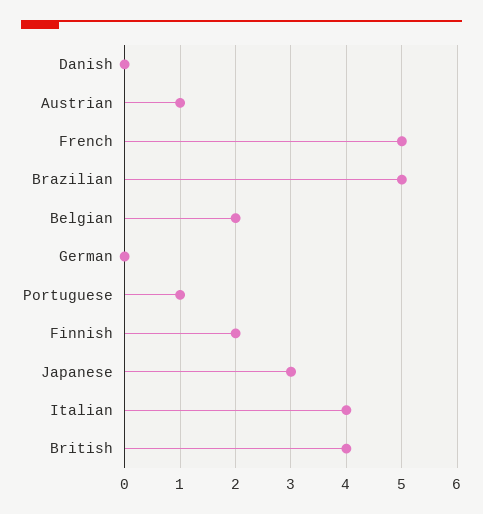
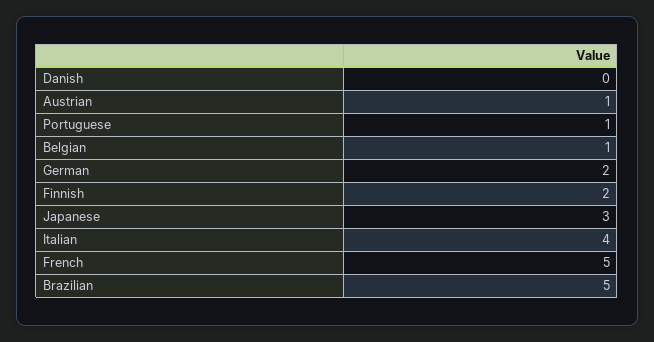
  {
    "Danish": 0,
    "Austrian": 1,
    "French": 5,
    "Brazilian": 5,
-   "Belgian": 2,
+   "Belgian": 1,
-   "German": 0,
+   "German": 2,
    "Portuguese": 1,
    "Finnish": 2,
    "Japanese": 3,
-   "Italian": 4,
+   "Italian": 4
-   "British": 4
  }

